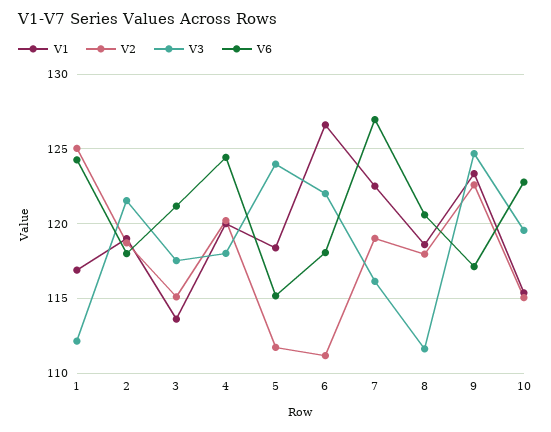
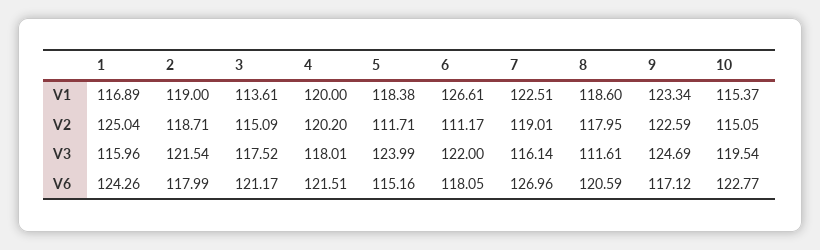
  {
    "V1": {
      "1": 116.89,
      "2": 119,
      "3": 113.61,
      "4": 120,
      "5": 118.38,
      "6": 126.61,
      "7": 122.51,
      "8": 118.6,
      "9": 123.34,
      "10": 115.37
    },
    "V2": {
      "1": 125.04,
      "2": 118.71,
      "3": 115.09,
      "4": 120.2,
      "5": 111.71,
      "6": 111.17,
      "7": 119.01,
      "8": 117.95,
      "9": 122.59,
      "10": 115.05
    },
    "V3": {
-     "1": 112,
+     "1": 115.96,
      "2": 121.54,
      "3": 117.52,
      "4": 118.01,
      "5": 123.99,
      "6": 122,
      "7": 116.14,
      "8": 111.61,
      "9": 124.69,
      "10": 119.54
    },
    "V6": {
      "1": 124.26,
      "2": 117.99,
      "3": 121.17,
-     "4": 124.5,
+     "4": 121.51,
      "5": 115.16,
      "6": 118.05,
      "7": 126.96,
      "8": 120.59,
      "9": 117.12,
      "10": 122.77
    }
  }

